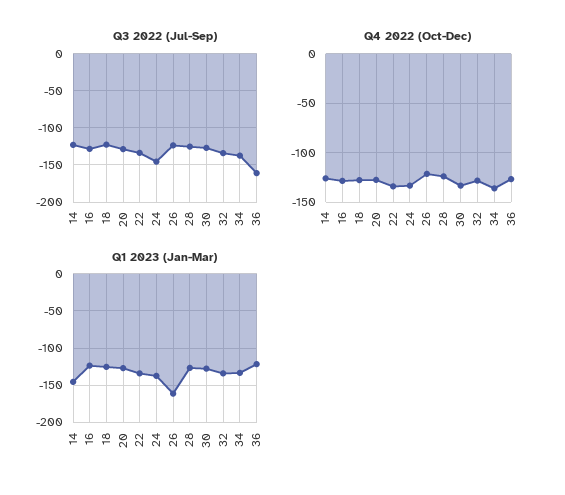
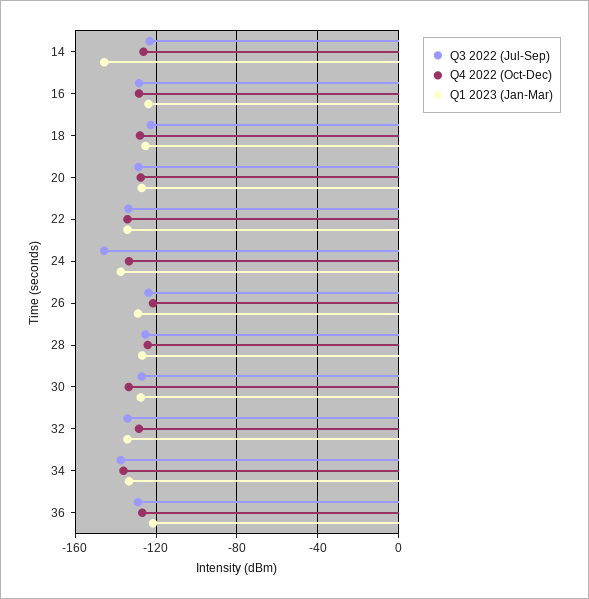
  {
    "Q3 2022 (Jul-Sep)": {
      "14": -125,
      "16": -130,
      "18": -125,
      "20": -130,
      "22": -135,
      "24": -145,
      "26": -125,
      "28": -125,
      "30": -125,
      "32": -135,
      "34": -140,
-     "36": -160
+     "36": -130
    },
    "Q4 2022 (Oct-Dec)": {
      "14": -125,
      "16": -130,
      "18": -130,
      "20": -130,
      "22": -135,
      "24": -135,
      "26": -120,
      "28": -125,
      "30": -135,
      "32": -130,
      "34": -135,
      "36": -125
    },
    "Q1 2023 (Jan-Mar)": {
      "14": -145,
      "16": -125,
      "18": -125,
      "20": -125,
      "22": -135,
      "24": -140,
-     "26": -160,
+     "26": -130,
      "28": -125,
      "30": -130,
      "32": -135,
      "34": -135,
      "36": -120
    }
  }

